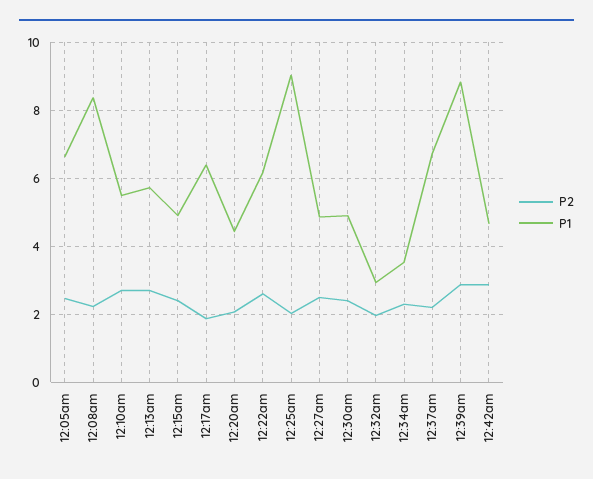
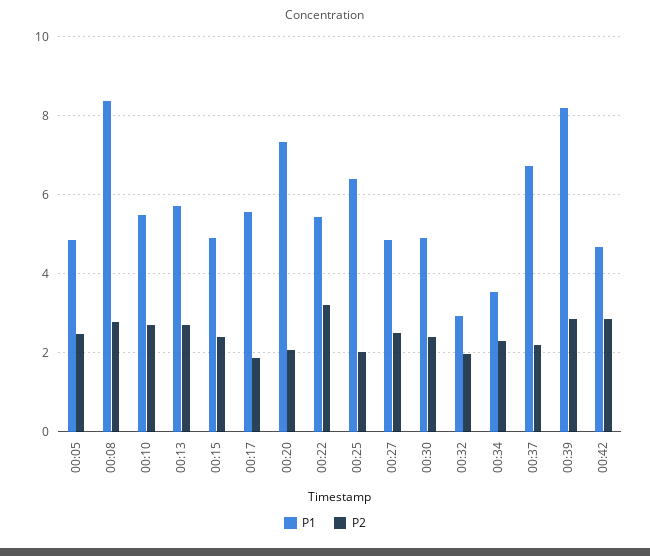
  {
    "P2": {
      "12:05am": 2.4,
-     "12:08am": 2.2,
+     "12:08am": 2.8,
      "12:10am": 2.8,
      "12:13am": 2.8,
      "12:15am": 2.4,
      "12:17am": 1.8,
      "12:20am": 2,
-     "12:22am": 2.6,
+     "12:22am": 3.2,
      "12:25am": 2,
      "12:27am": 2.6,
      "12:30am": 2.4,
      "12:32am": 2,
      "12:34am": 2.4,
      "12:37am": 2.2,
      "12:39am": 2.8,
      "12:42am": 2.8
    },
    "P1": {
-     "12:05am": 6.6,
+     "12:05am": 4.8,
      "12:08am": 8.4,
      "12:10am": 5.6,
      "12:13am": 5.8,
      "12:15am": 5,
-     "12:17am": 6.4,
+     "12:17am": 5.6,
-     "12:20am": 4.4,
+     "12:20am": 7.4,
-     "12:22am": 6.2,
+     "12:22am": 5.4,
-     "12:25am": 9,
+     "12:25am": 6.4,
      "12:27am": 4.8,
      "12:30am": 5,
      "12:32am": 3,
      "12:34am": 3.6,
      "12:37am": 6.8,
-     "12:39am": 8.8,
+     "12:39am": 8.2,
      "12:42am": 4.6
    }
  }

